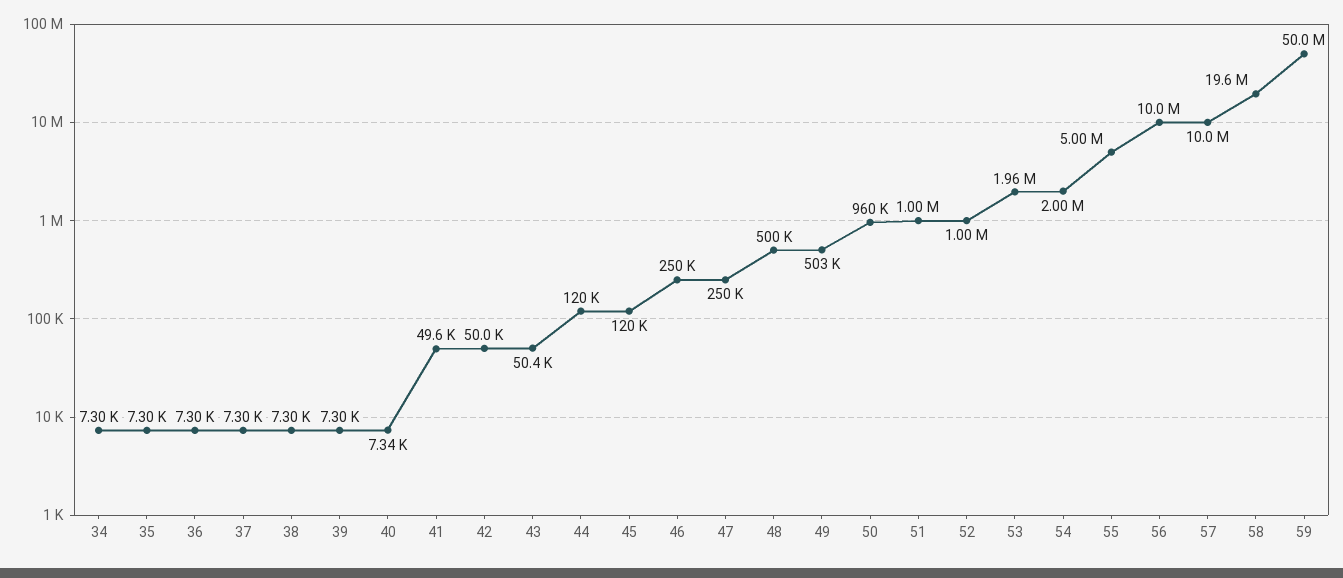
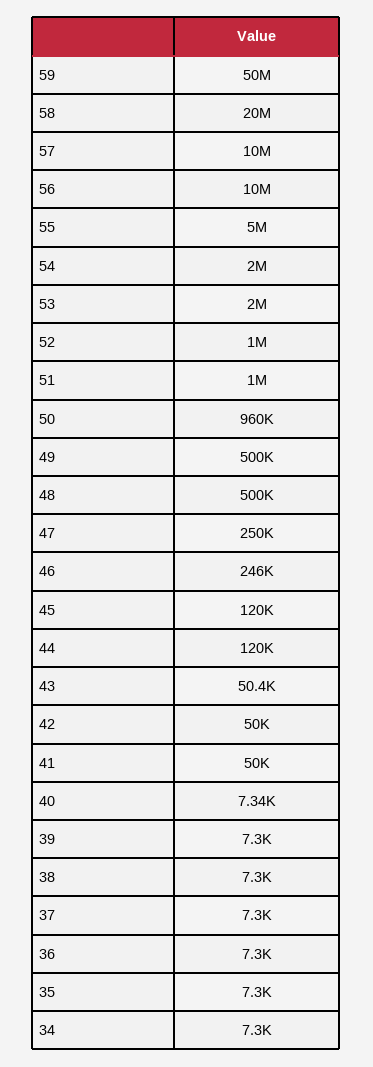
  {
    "34": 7300,
    "35": 7300,
    "36": 7300,
    "37": 7300,
    "38": 7300,
    "39": 7300,
    "40": 7340,
-   "41": 49600,
+   "41": 50000,
    "42": 50000,
    "43": 50400,
    "44": 120000,
    "45": 120000,
-   "46": 250000,
+   "46": 246000,
    "47": 250000,
    "48": 500000,
-   "49": 503000,
+   "49": 500000,
    "50": 960000,
    "51": 1000000,
    "52": 1000000,
-   "53": 1960000,
+   "53": 2000000,
    "54": 2000000,
    "55": 5000000,
    "56": 10000000,
    "57": 10000000,
-   "58": 19600000,
+   "58": 20000000,
    "59": 50000000
  }

